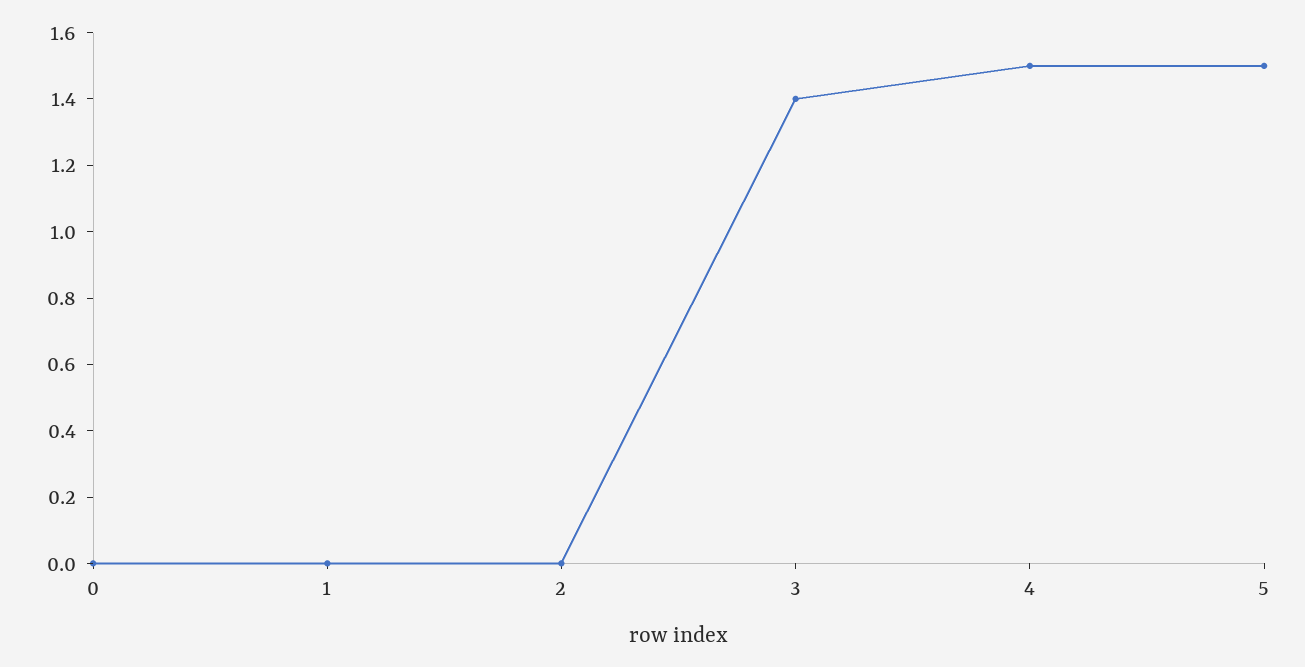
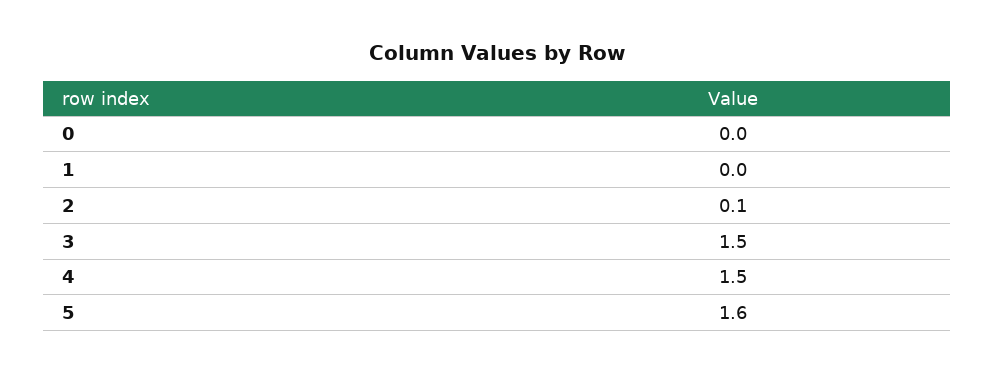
  {
    "0": 0,
    "1": 0,
-   "2": 0,
+   "2": 0.1,
-   "3": 1.4,
+   "3": 1.5,
    "4": 1.5,
-   "5": 1.5
+   "5": 1.6
  }

